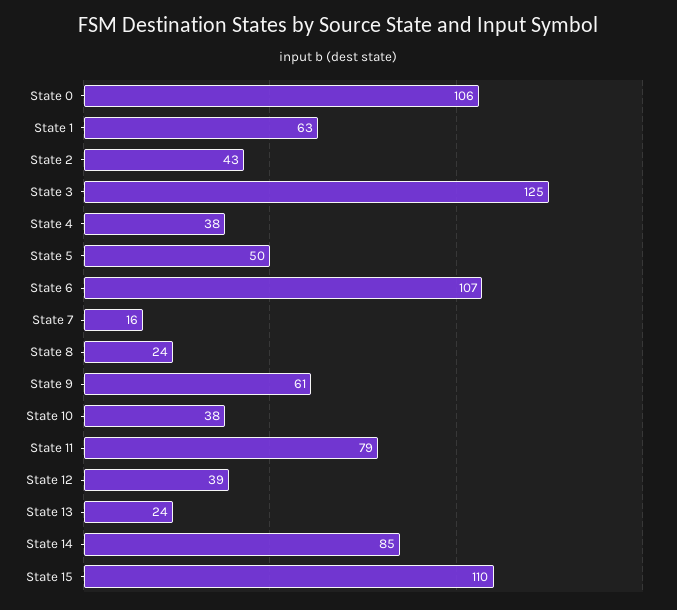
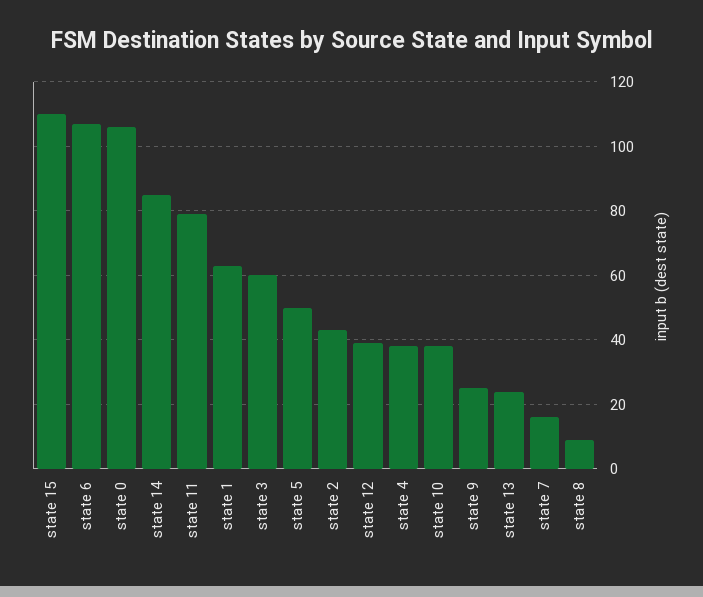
  {
    "State 0": 106,
    "State 1": 63,
    "State 2": 43,
-   "State 3": 125,
+   "State 3": 60,
    "State 4": 38,
    "State 5": 50,
    "State 6": 107,
    "State 7": 16,
-   "State 8": 24,
+   "State 8": 10,
-   "State 9": 61,
+   "State 9": 25,
    "State 10": 38,
    "State 11": 79,
    "State 12": 39,
    "State 13": 24,
    "State 14": 85,
    "State 15": 110
  }

